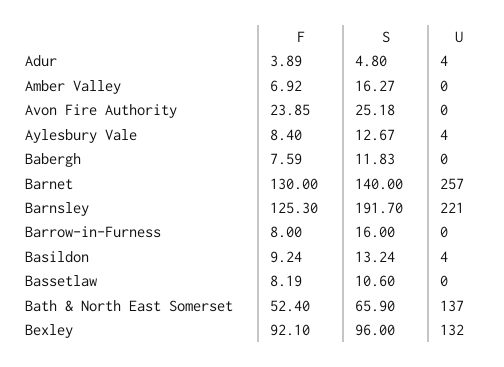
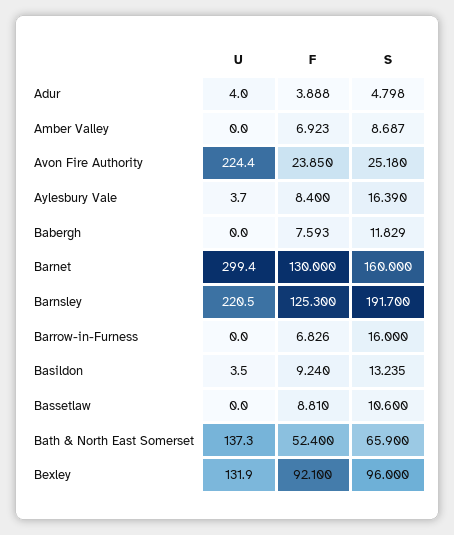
  {
    "F": {
      "Adur": 3.888,
      "Amber Valley": 6.923,
      "Avon Fire Authority": 23.85,
      "Aylesbury Vale": 8.4,
      "Babergh": 7.593,
      "Barnet": 130,
      "Barnsley": 125.3,
-     "Barrow-in-Furness": 8,
+     "Barrow-in-Furness": 6.826,
      "Basildon": 9.24,
-     "Bassetlaw": 8.19,
+     "Bassetlaw": 8.81,
      "Bath & North East Somerset": 52.4,
      "Bexley": 92.1
    },
    "S": {
      "Adur": 4.798,
-     "Amber Valley": 16.27,
+     "Amber Valley": 8.687,
      "Avon Fire Authority": 25.18,
-     "Aylesbury Vale": 12.67,
+     "Aylesbury Vale": 16.39,
      "Babergh": 11.829,
-     "Barnet": 140,
+     "Barnet": 160,
      "Barnsley": 191.7,
      "Barrow-in-Furness": 16,
      "Basildon": 13.235,
      "Bassetlaw": 10.6,
      "Bath & North East Somerset": 65.9,
      "Bexley": 96
    },
    "U": {
      "Adur": 4,
      "Amber Valley": 0,
-     "Avon Fire Authority": 0,
+     "Avon Fire Authority": 224.4,
      "Aylesbury Vale": 3.7,
      "Babergh": 0,
-     "Barnet": 257,
+     "Barnet": 299.4,
      "Barnsley": 220.5,
      "Barrow-in-Furness": 0,
      "Basildon": 3.5,
      "Bassetlaw": 0,
      "Bath & North East Somerset": 137.3,
      "Bexley": 131.9
    }
  }

